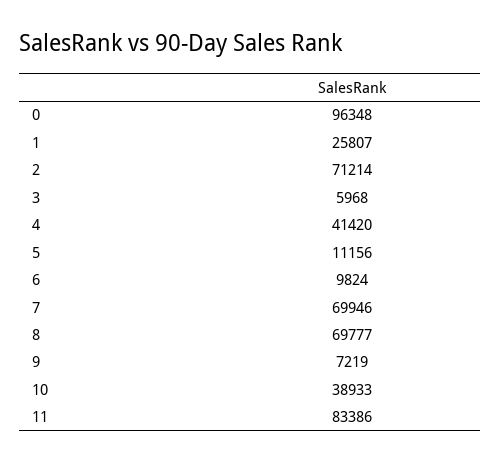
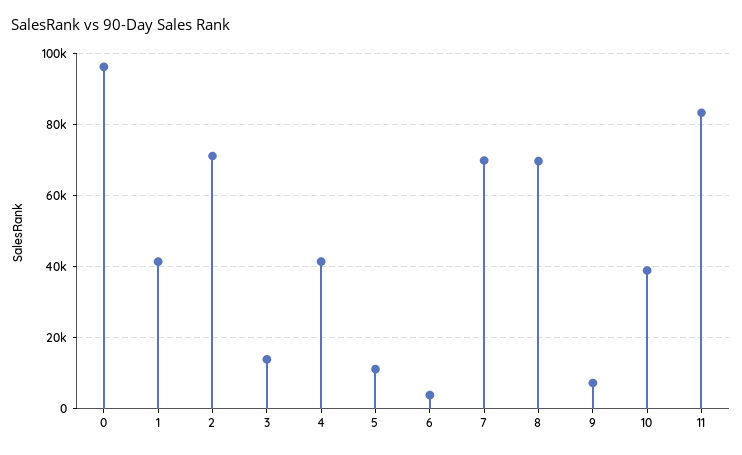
  {
    "0": 96348,
-   "1": 25807,
+   "1": 42000,
    "2": 71214,
-   "3": 5968,
+   "3": 14000,
    "4": 41420,
    "5": 11156,
-   "6": 9824,
+   "6": 4000,
    "7": 69946,
    "8": 69777,
    "9": 7219,
    "10": 38933,
    "11": 83386
  }

